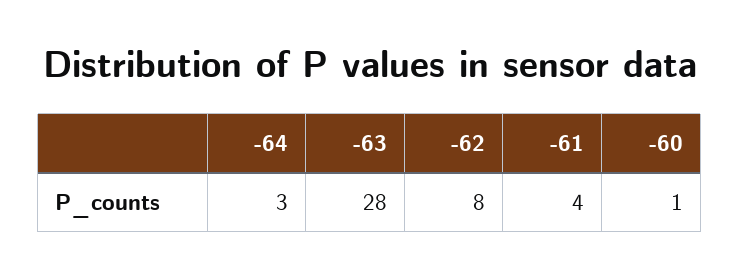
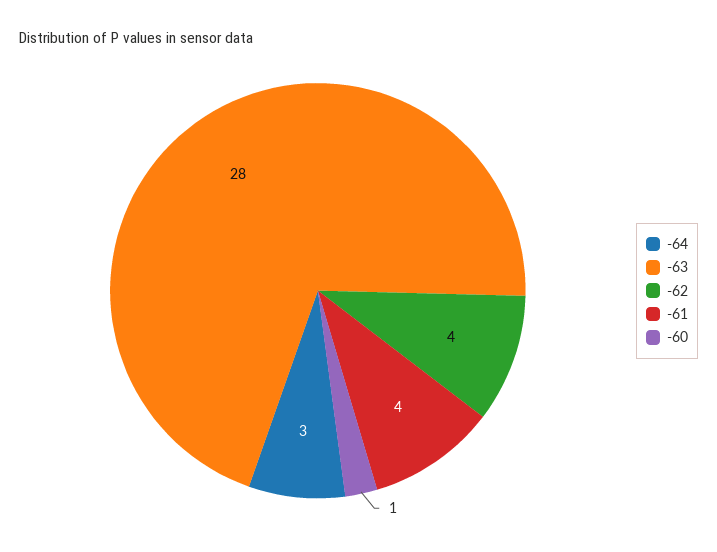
  {
    "-64": 3,
    "-63": 28,
-   "-62": 8,
+   "-62": 4,
    "-61": 4,
    "-60": 1
  }

